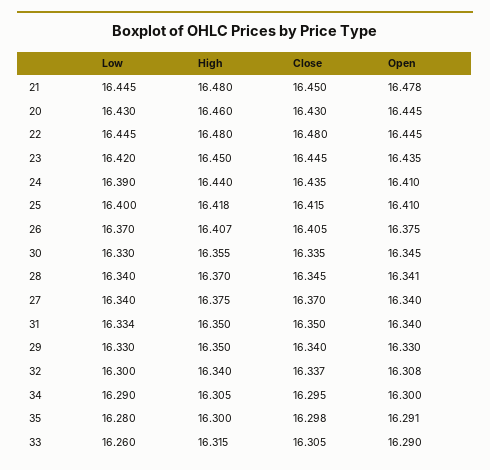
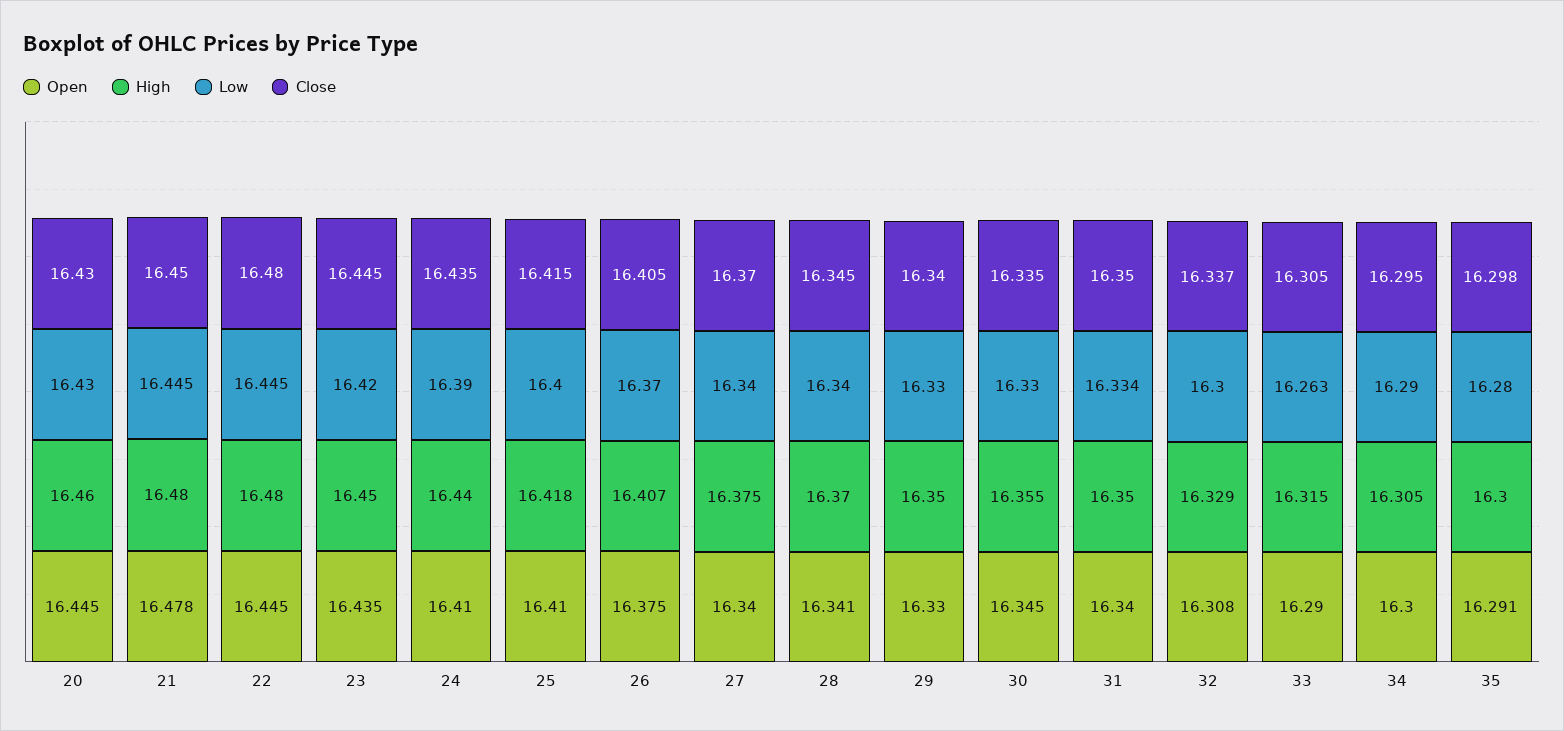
  {
    "Low": {
      "21": 16.445,
      "20": 16.43,
      "22": 16.445,
      "23": 16.42,
      "24": 16.39,
      "25": 16.4,
      "26": 16.37,
      "30": 16.33,
      "28": 16.34,
      "27": 16.34,
      "31": 16.334,
      "29": 16.33,
      "32": 16.3,
      "34": 16.29,
      "35": 16.28,
-     "33": 16.26
+     "33": 16.263
    },
    "High": {
      "21": 16.48,
      "20": 16.46,
      "22": 16.48,
      "23": 16.45,
      "24": 16.44,
      "25": 16.418,
      "26": 16.407,
      "30": 16.355,
      "28": 16.37,
      "27": 16.375,
      "31": 16.35,
      "29": 16.35,
-     "32": 16.34,
+     "32": 16.329,
      "34": 16.305,
      "35": 16.3,
      "33": 16.315
    },
    "Close": {
      "21": 16.45,
      "20": 16.43,
      "22": 16.48,
      "23": 16.445,
      "24": 16.435,
      "25": 16.415,
      "26": 16.405,
      "30": 16.335,
      "28": 16.345,
      "27": 16.37,
      "31": 16.35,
      "29": 16.34,
      "32": 16.337,
      "34": 16.295,
      "35": 16.298,
      "33": 16.305
    },
    "Open": {
      "21": 16.478,
      "20": 16.445,
      "22": 16.445,
      "23": 16.435,
      "24": 16.41,
      "25": 16.41,
      "26": 16.375,
      "30": 16.345,
      "28": 16.341,
      "27": 16.34,
      "31": 16.34,
      "29": 16.33,
      "32": 16.308,
      "34": 16.3,
      "35": 16.291,
      "33": 16.29
    }
  }

